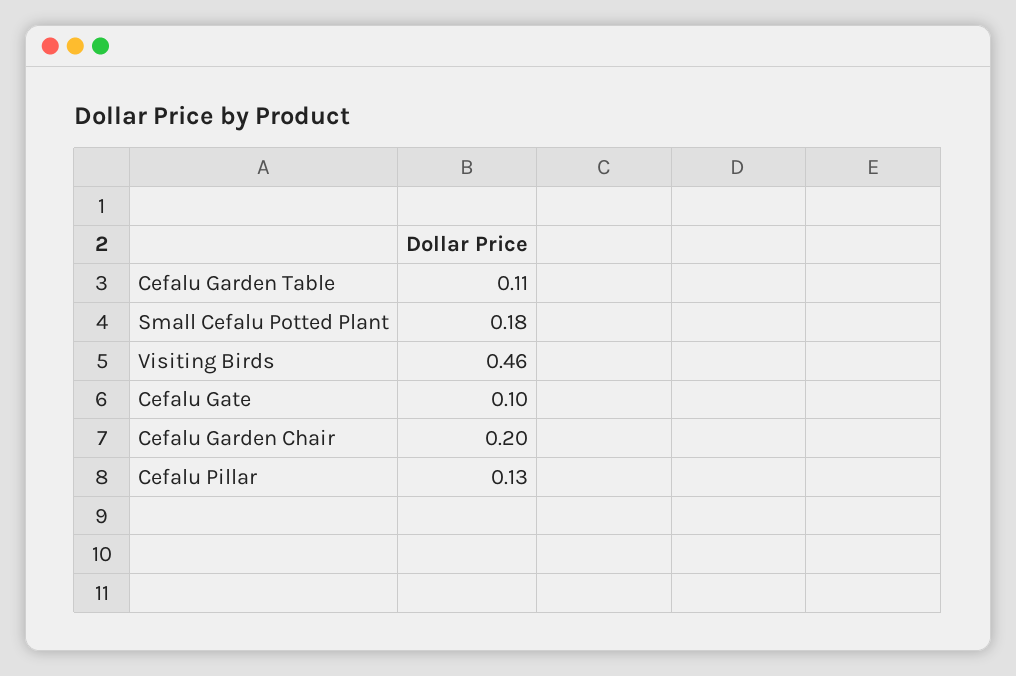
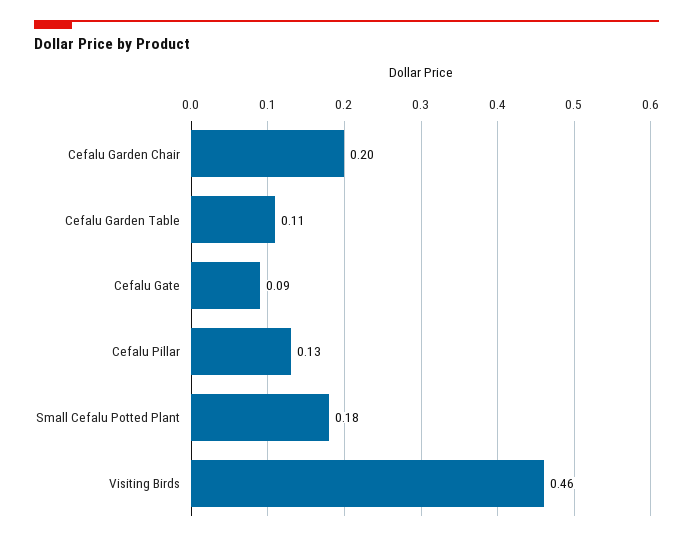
  {
    "Cefalu Garden Table": 0.11,
    "Small Cefalu Potted Plant": 0.18,
    "Visiting Birds": 0.46,
-   "Cefalu Gate": 0.1,
+   "Cefalu Gate": 0.09,
    "Cefalu Garden Chair": 0.2,
    "Cefalu Pillar": 0.13
  }

